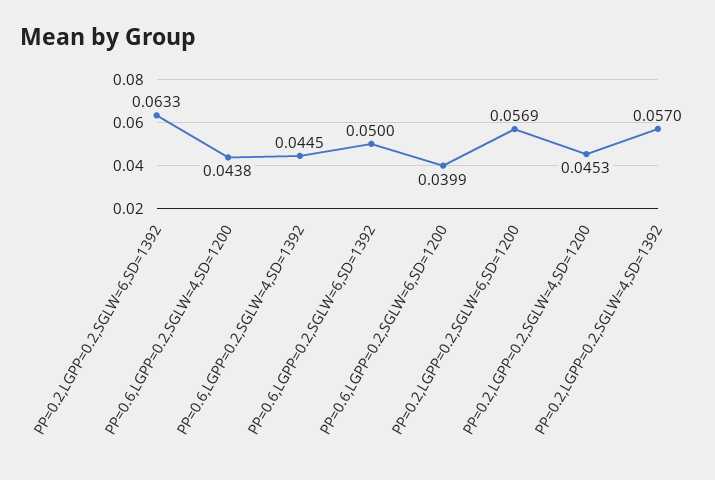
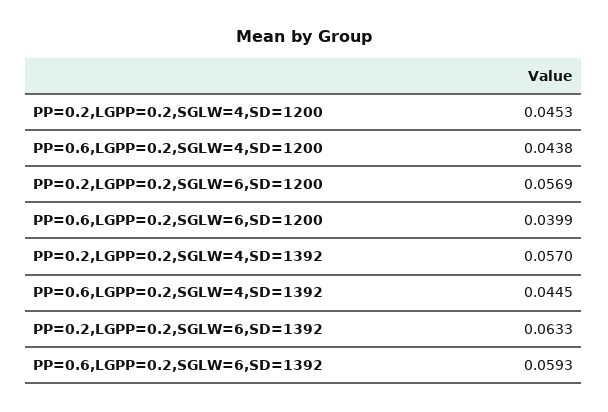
  {
    "PP=0.2,LGPP=0.2,SGLW=6,SD=1392": 0.0633,
    "PP=0.6,LGPP=0.2,SGLW=4,SD=1200": 0.0438,
    "PP=0.6,LGPP=0.2,SGLW=4,SD=1392": 0.0445,
-   "PP=0.6,LGPP=0.2,SGLW=6,SD=1392": 0.05,
+   "PP=0.6,LGPP=0.2,SGLW=6,SD=1392": 0.0593,
    "PP=0.6,LGPP=0.2,SGLW=6,SD=1200": 0.0399,
    "PP=0.2,LGPP=0.2,SGLW=6,SD=1200": 0.0569,
    "PP=0.2,LGPP=0.2,SGLW=4,SD=1200": 0.0453,
    "PP=0.2,LGPP=0.2,SGLW=4,SD=1392": 0.057
  }

